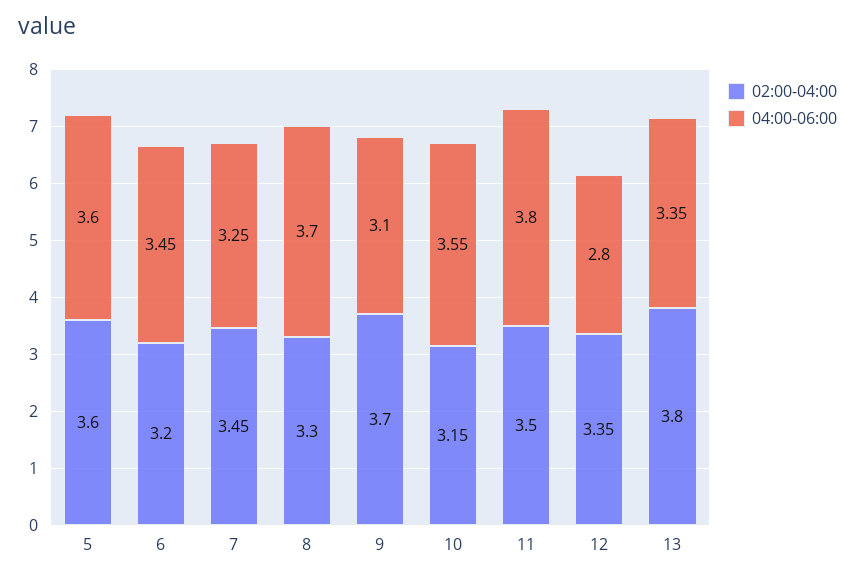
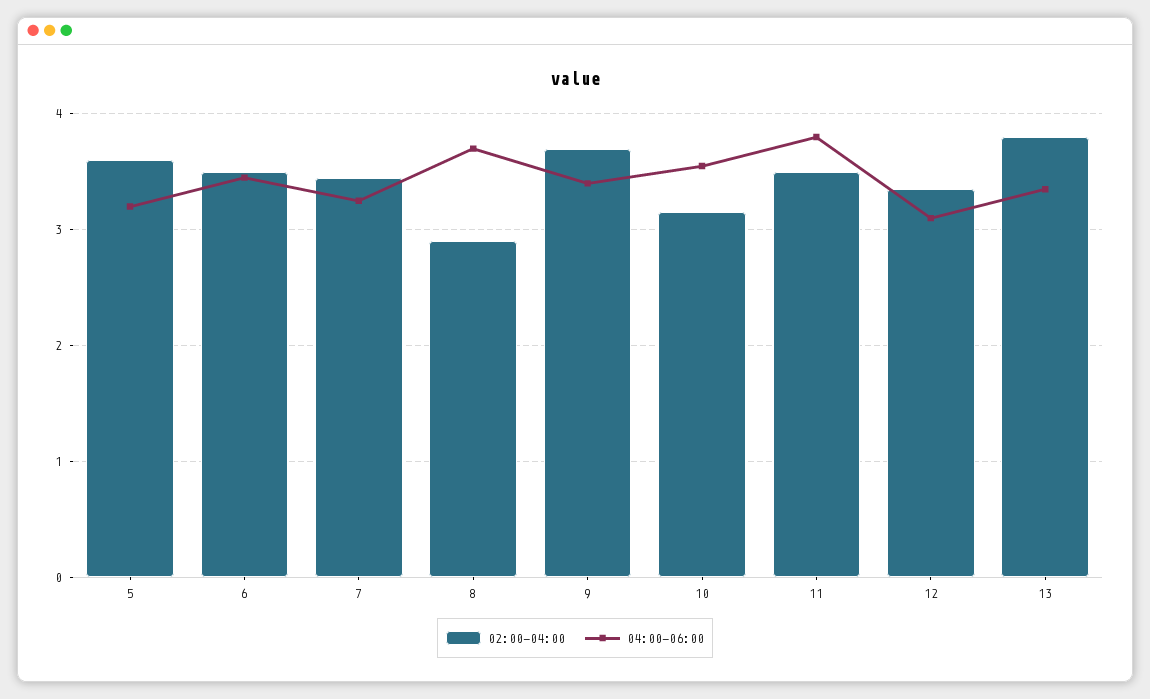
  {
    "02:00-04:00": {
      "5": 3.6,
-     "6": 3.2,
+     "6": 3.5,
      "7": 3.45,
-     "8": 3.3,
+     "8": 2.9,
      "9": 3.7,
      "10": 3.15,
      "11": 3.5,
      "12": 3.35,
      "13": 3.8
    },
    "04:00-06:00": {
-     "5": 3.6,
+     "5": 3.2,
      "6": 3.45,
      "7": 3.25,
      "8": 3.7,
-     "9": 3.1,
+     "9": 3.4,
      "10": 3.55,
      "11": 3.8,
-     "12": 2.8,
+     "12": 3.1,
      "13": 3.35
    }
  }

